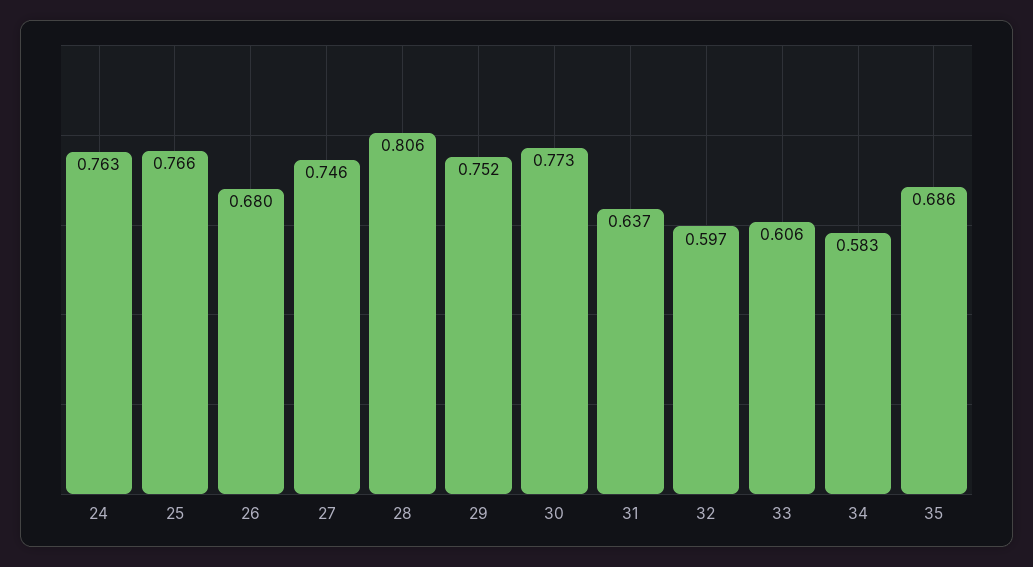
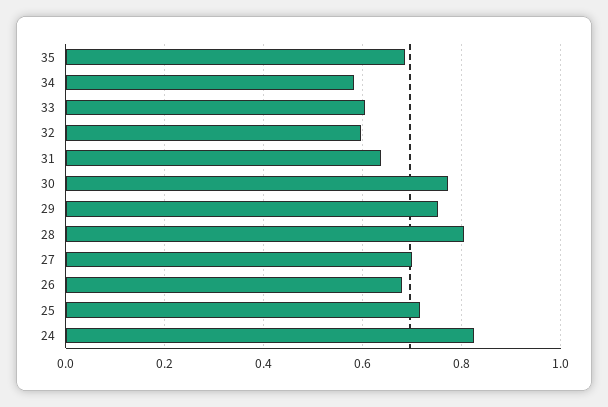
  {
-   "24": 0.763,
+   "24": 0.82,
-   "25": 0.766,
+   "25": 0.72,
    "26": 0.68,
-   "27": 0.746,
+   "27": 0.7,
    "28": 0.806,
    "29": 0.752,
    "30": 0.773,
    "31": 0.637,
    "32": 0.597,
    "33": 0.606,
    "34": 0.583,
    "35": 0.686
  }

